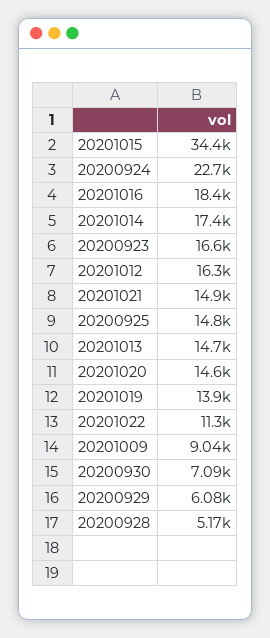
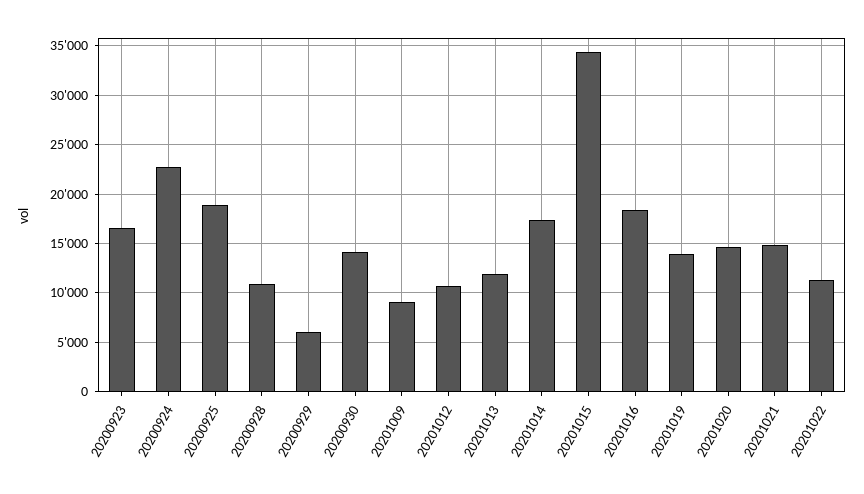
  {
    "20201015": 34400,
    "20200924": 22700,
    "20201016": 18400,
    "20201014": 17400,
    "20200923": 16600,
-   "20201012": 16300,
+   "20201012": 11000,
    "20201021": 14900,
-   "20200925": 14800,
+   "20200925": 19000,
-   "20201013": 14700,
+   "20201013": 12000,
    "20201020": 14600,
    "20201019": 13900,
    "20201022": 11300,
    "20201009": 9040,
-   "20200930": 7090,
+   "20200930": 14000,
    "20200929": 6080,
-   "20200928": 5170
+   "20200928": 11000
  }

